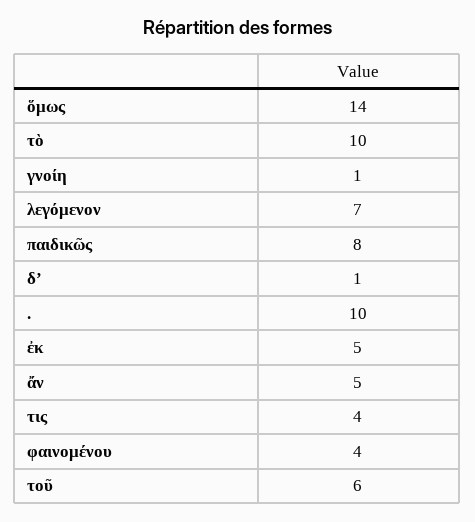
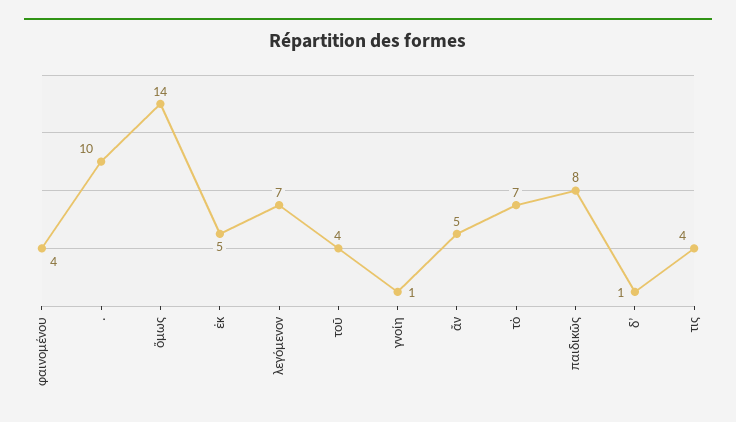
  {
    "ὅμως": 14,
-   "τὸ": 10,
+   "τὸ": 7,
    "γνοίη": 1,
    "λεγόμενον": 7,
    "παιδικῶς": 8,
    "δʼ": 1,
    ".": 10,
    "ἐκ": 5,
    "ἄν": 5,
    "τις": 4,
    "φαινομένου": 4,
-   "τοῦ": 6
+   "τοῦ": 4
  }

